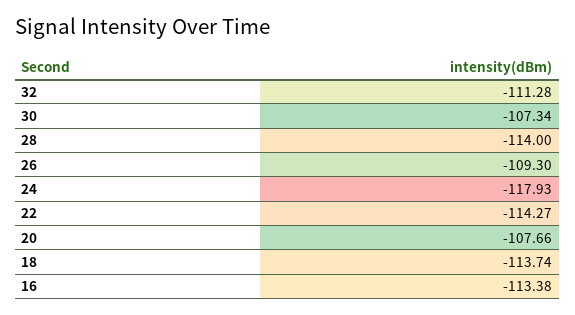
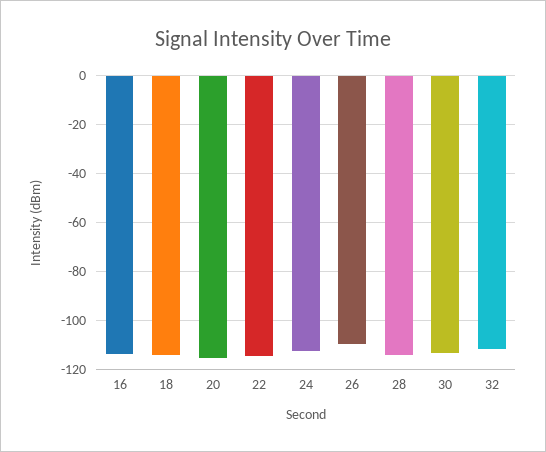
  {
    "32": -111.28,
-   "30": -107.34,
+   "30": -112.5,
    "28": -114,
    "26": -109.3,
-   "24": -117.93,
+   "24": -112.5,
    "22": -114.27,
-   "20": -107.66,
+   "20": -115,
    "18": -113.74,
    "16": -113.38
  }

